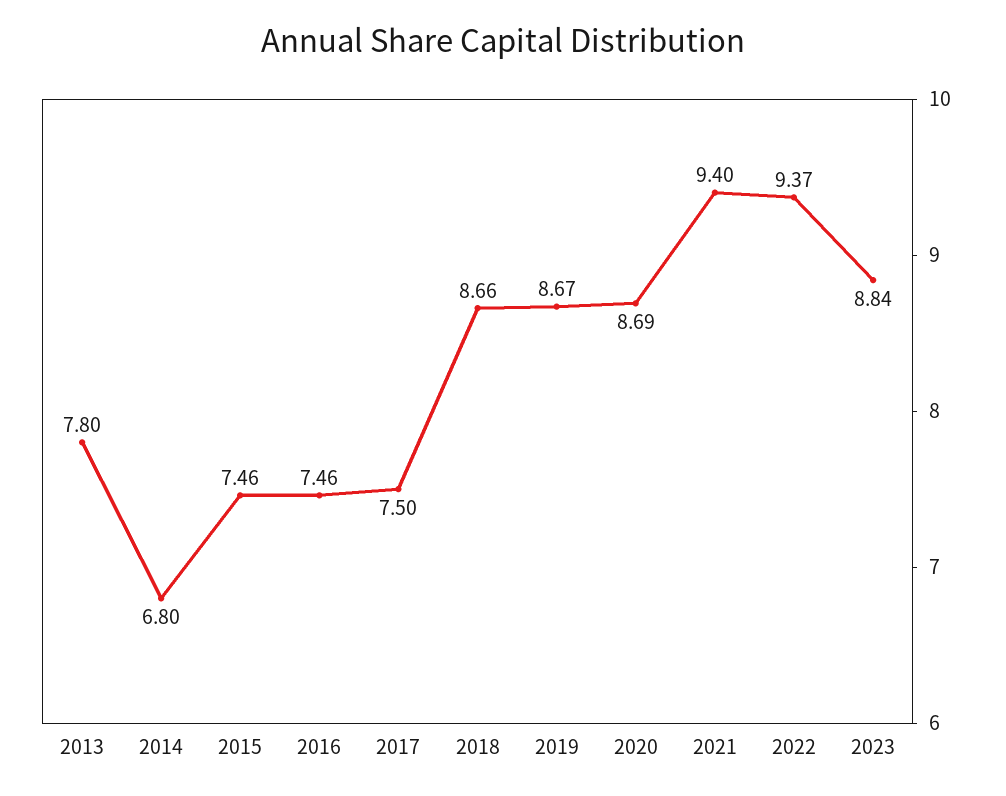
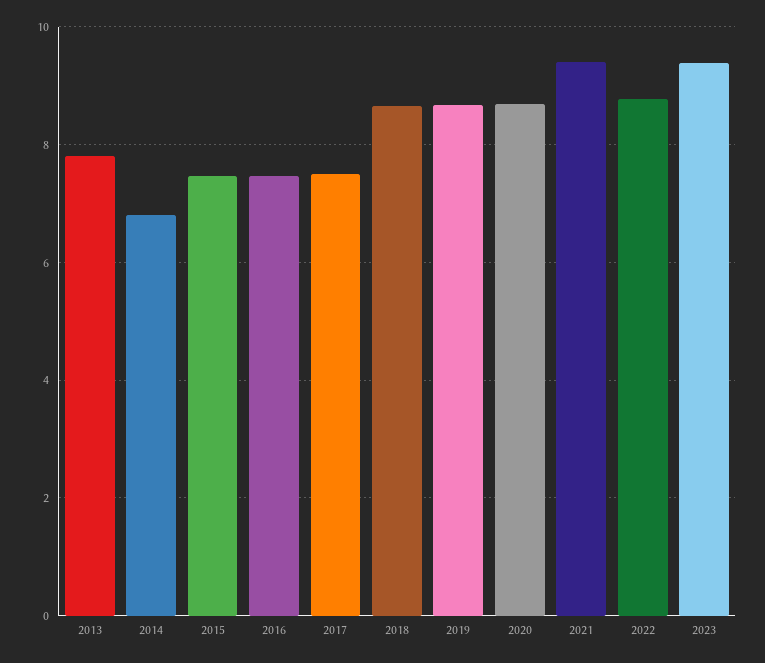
  {
    "2013": 7.8,
    "2014": 6.8,
    "2015": 7.46,
    "2016": 7.46,
    "2017": 7.5,
    "2018": 8.66,
    "2019": 8.67,
    "2020": 8.69,
    "2021": 9.4,
-   "2022": 9.37,
+   "2022": 8.8,
-   "2023": 8.84
+   "2023": 9.4
  }

